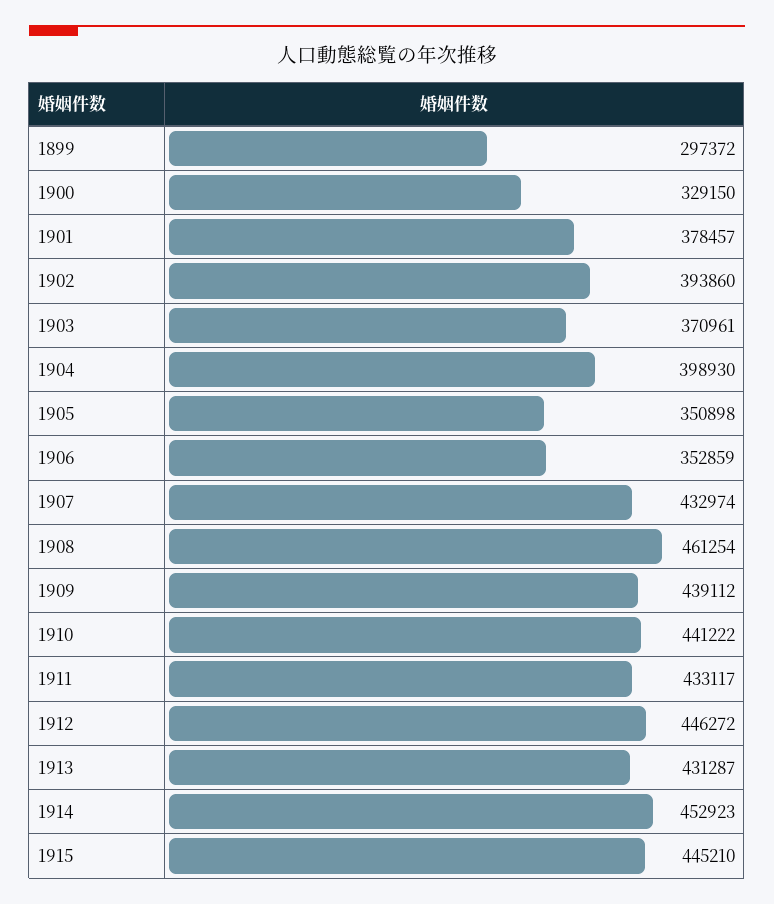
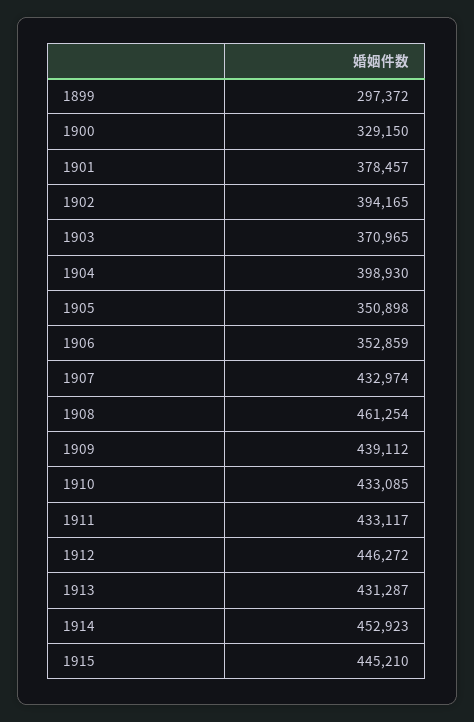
  {
    "1899": 297372,
    "1900": 329150,
    "1901": 378457,
-   "1902": 393860,
+   "1902": 394165,
-   "1903": 370961,
+   "1903": 370965,
    "1904": 398930,
    "1905": 350898,
    "1906": 352859,
    "1907": 432974,
    "1908": 461254,
    "1909": 439112,
-   "1910": 441222,
+   "1910": 433085,
    "1911": 433117,
    "1912": 446272,
    "1913": 431287,
    "1914": 452923,
    "1915": 445210
  }

